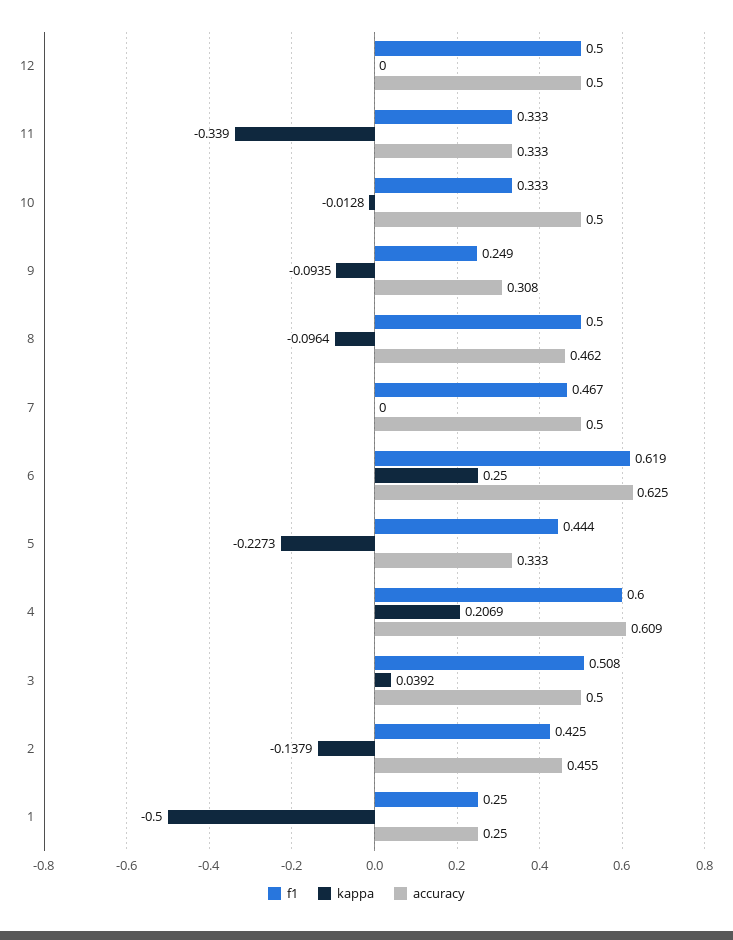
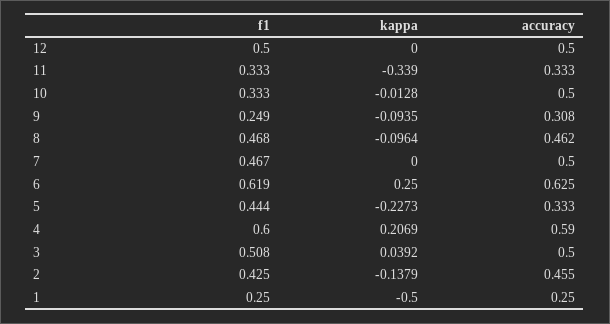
  {
    "f1": {
      "12": 0.5,
      "11": 0.333,
      "10": 0.333,
      "9": 0.249,
-     "8": 0.5,
+     "8": 0.468,
      "7": 0.467,
      "6": 0.619,
      "5": 0.444,
      "4": 0.6,
      "3": 0.508,
      "2": 0.425,
      "1": 0.25
    },
    "kappa": {
      "12": 0,
      "11": -0.339,
      "10": -0.0128,
      "9": -0.0935,
      "8": -0.0964,
      "7": 0,
      "6": 0.25,
      "5": -0.2273,
      "4": 0.2069,
      "3": 0.0392,
      "2": -0.1379,
      "1": -0.5
    },
    "accuracy": {
      "12": 0.5,
      "11": 0.333,
      "10": 0.5,
      "9": 0.308,
      "8": 0.462,
      "7": 0.5,
      "6": 0.625,
      "5": 0.333,
-     "4": 0.609,
+     "4": 0.59,
      "3": 0.5,
      "2": 0.455,
      "1": 0.25
    }
  }

